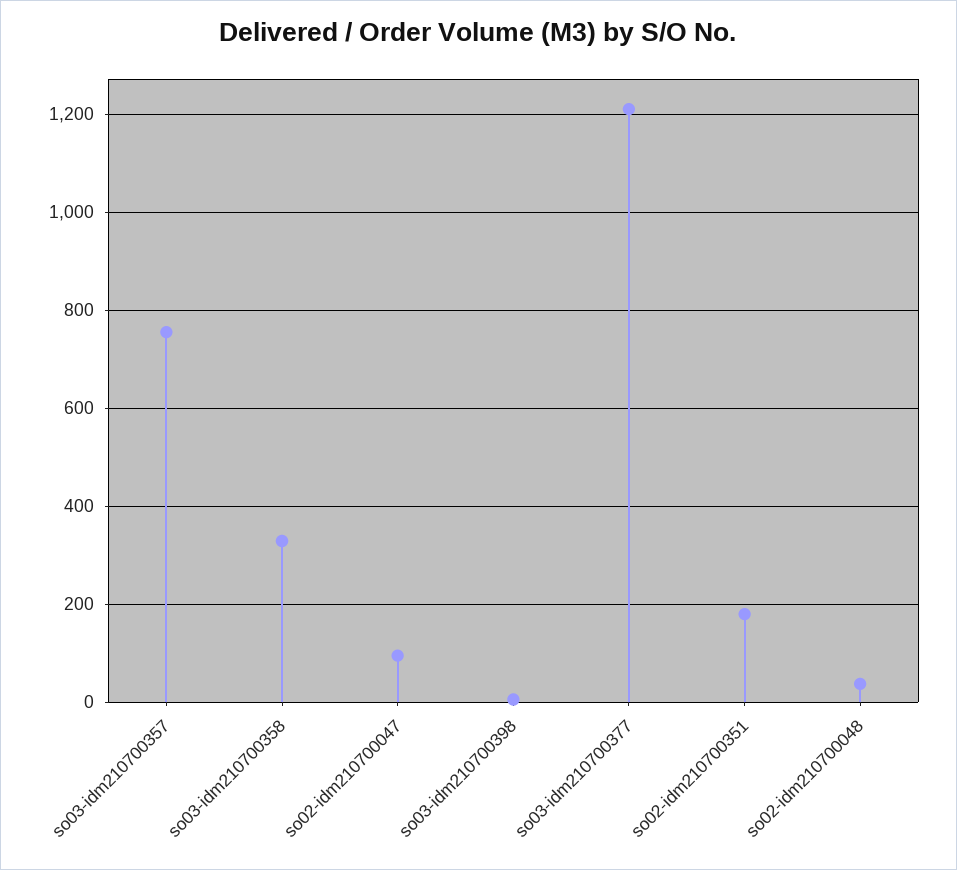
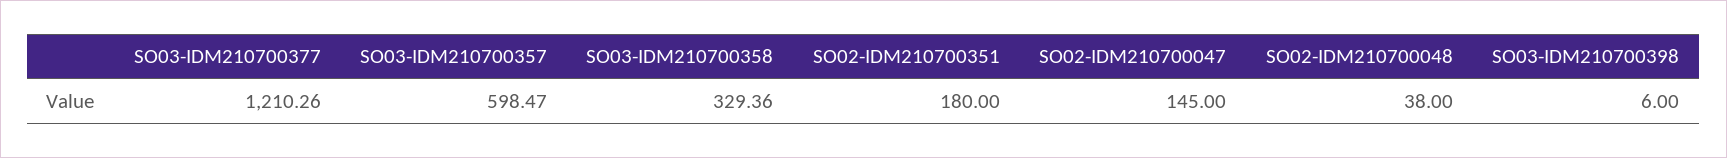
  {
-   "so03-idm210700357": 760,
+   "so03-idm210700357": 598.47,
    "so03-idm210700358": 329.36,
-   "so02-idm210700047": 100,
+   "so02-idm210700047": 145,
    "so03-idm210700398": 6,
    "so03-idm210700377": 1210.26,
    "so02-idm210700351": 180,
    "so02-idm210700048": 38
  }

